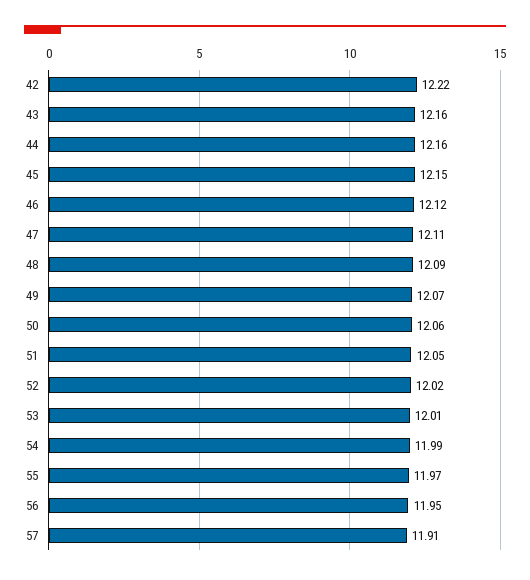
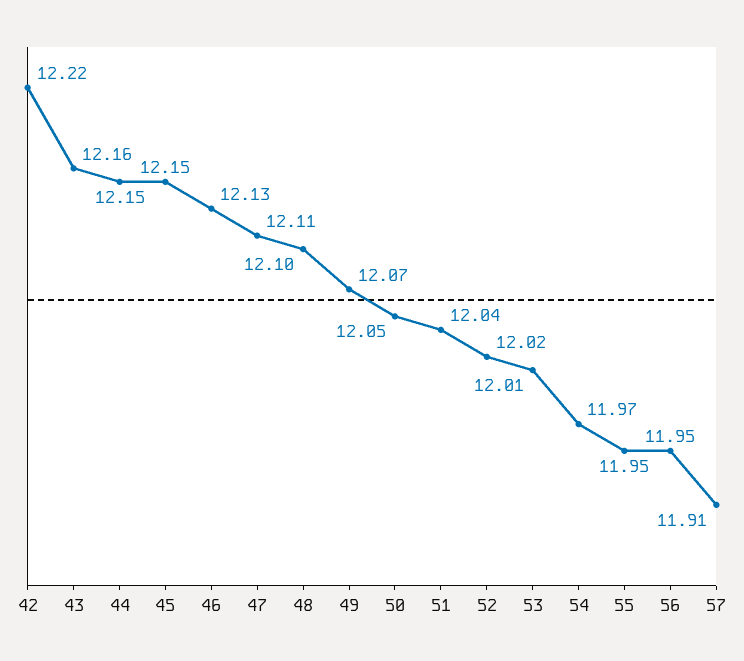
  {
    "42": 12.22,
    "43": 12.16,
-   "44": 12.16,
+   "44": 12.15,
    "45": 12.15,
-   "46": 12.12,
+   "46": 12.13,
    "47": 12.11,
-   "48": 12.09,
+   "48": 12.1,
    "49": 12.07,
-   "50": 12.06,
+   "50": 12.05,
-   "51": 12.05,
+   "51": 12.04,
    "52": 12.02,
    "53": 12.01,
-   "54": 11.99,
+   "54": 11.97,
-   "55": 11.97,
+   "55": 11.95,
    "56": 11.95,
    "57": 11.91
  }

